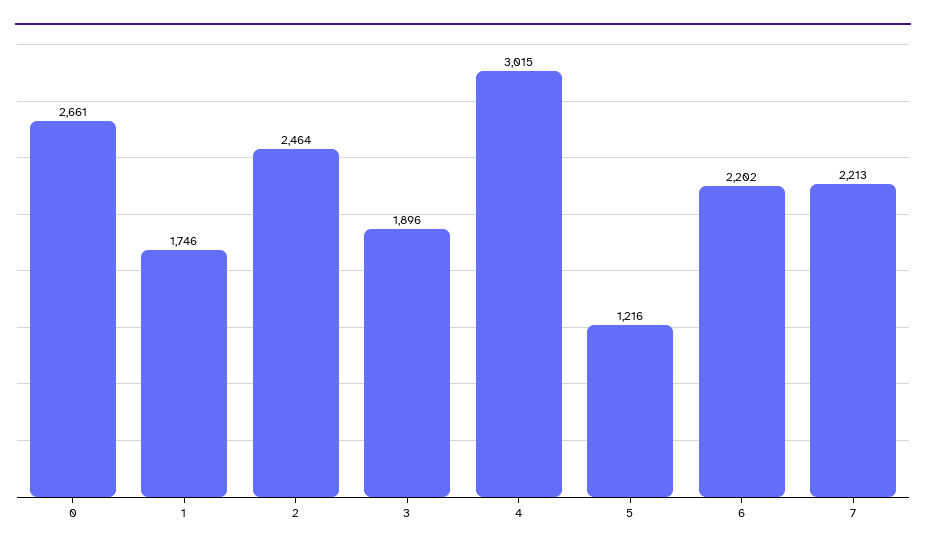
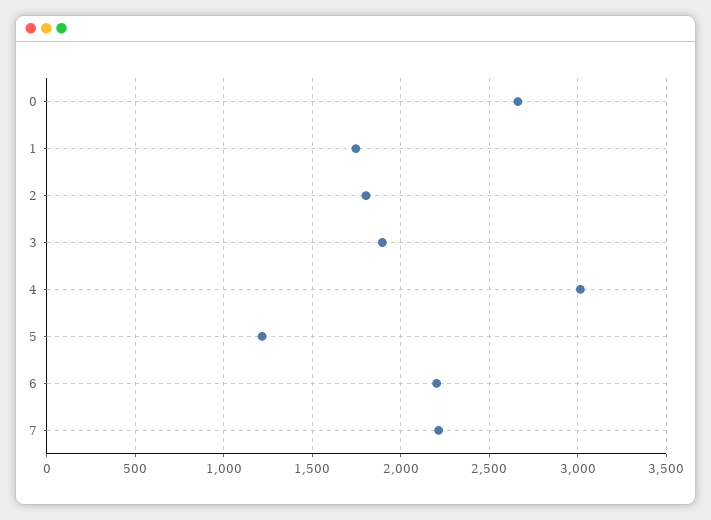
  {
    "0": 2661,
    "1": 1746,
-   "2": 2464,
+   "2": 1800,
    "3": 1896,
    "4": 3015,
    "5": 1216,
    "6": 2202,
    "7": 2213
  }

